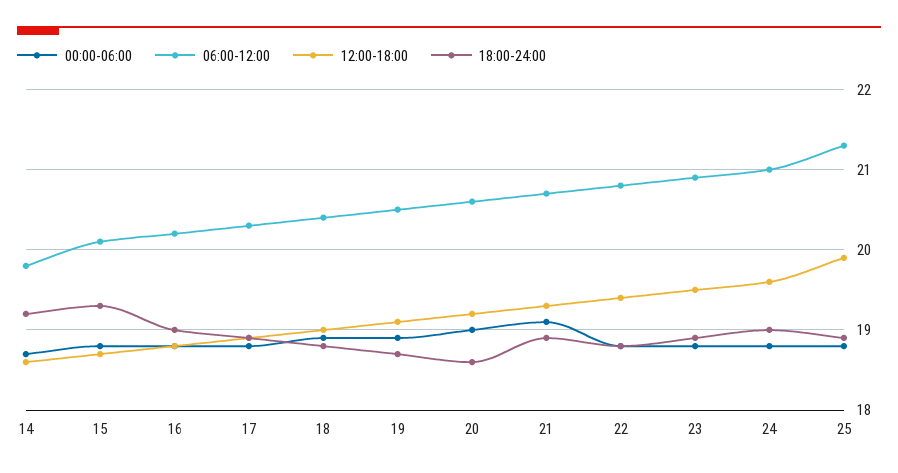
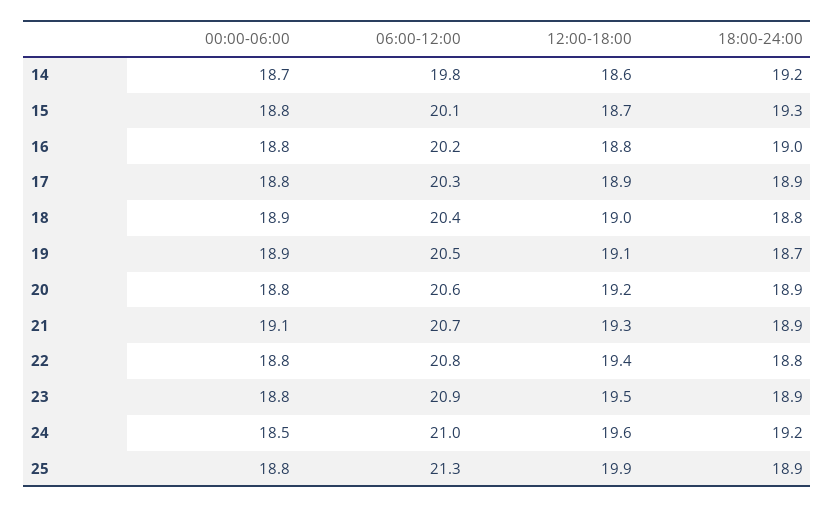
  {
    "00:00-06:00": {
      "14": 18.7,
      "15": 18.8,
      "16": 18.8,
      "17": 18.8,
      "18": 18.9,
      "19": 18.9,
-     "20": 19,
+     "20": 18.8,
      "21": 19.1,
      "22": 18.8,
      "23": 18.8,
-     "24": 18.8,
+     "24": 18.5,
      "25": 18.8
    },
    "06:00-12:00": {
      "14": 19.8,
      "15": 20.1,
      "16": 20.2,
      "17": 20.3,
      "18": 20.4,
      "19": 20.5,
      "20": 20.6,
      "21": 20.7,
      "22": 20.8,
      "23": 20.9,
      "24": 21,
      "25": 21.3
    },
    "12:00-18:00": {
      "14": 18.6,
      "15": 18.7,
      "16": 18.8,
      "17": 18.9,
      "18": 19,
      "19": 19.1,
      "20": 19.2,
      "21": 19.3,
      "22": 19.4,
      "23": 19.5,
      "24": 19.6,
      "25": 19.9
    },
    "18:00-24:00": {
      "14": 19.2,
      "15": 19.3,
      "16": 19,
      "17": 18.9,
      "18": 18.8,
      "19": 18.7,
-     "20": 18.6,
+     "20": 18.9,
      "21": 18.9,
      "22": 18.8,
      "23": 18.9,
-     "24": 19,
+     "24": 19.2,
      "25": 18.9
    }
  }

